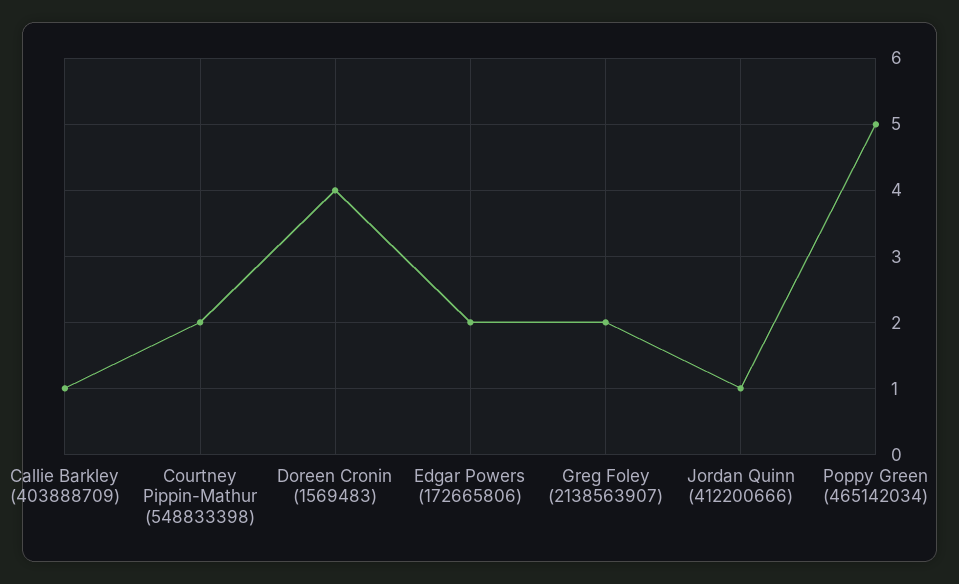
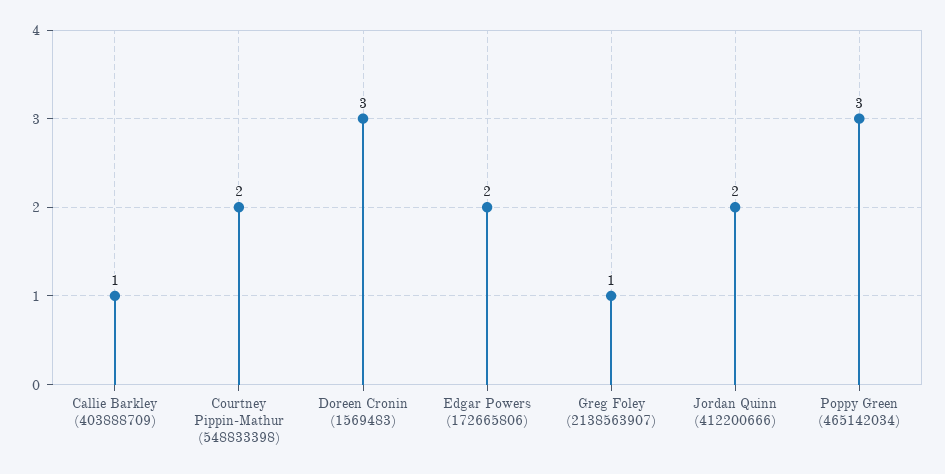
  {
    "Callie Barkley (403888709)": 1,
    "Courtney Pippin-Mathur (548833398)": 2,
-   "Doreen Cronin (1569483)": 4,
+   "Doreen Cronin (1569483)": 3,
    "Edgar Powers (172665806)": 2,
-   "Greg Foley (2138563907)": 2,
+   "Greg Foley (2138563907)": 1,
-   "Jordan Quinn (412200666)": 1,
+   "Jordan Quinn (412200666)": 2,
-   "Poppy Green (465142034)": 5
+   "Poppy Green (465142034)": 3
  }

